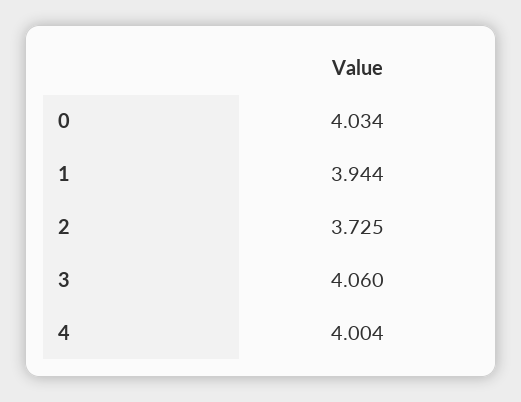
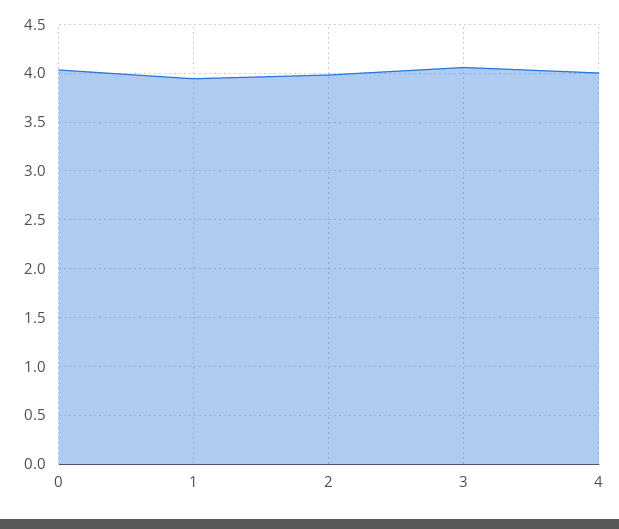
  {
    "0": 4.034,
    "1": 3.944,
-   "2": 3.725,
+   "2": 4,
    "3": 4.06,
    "4": 4.004
  }

